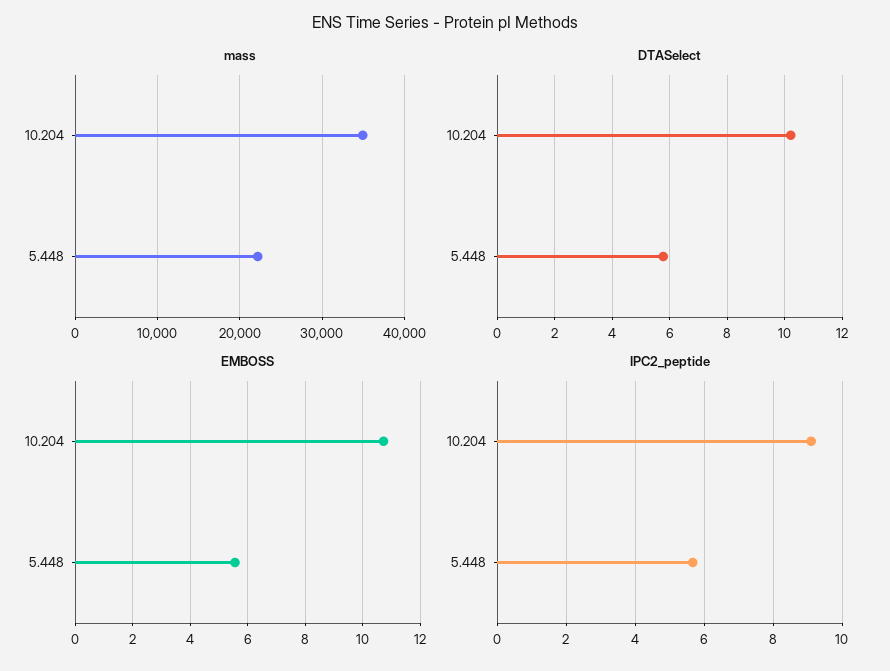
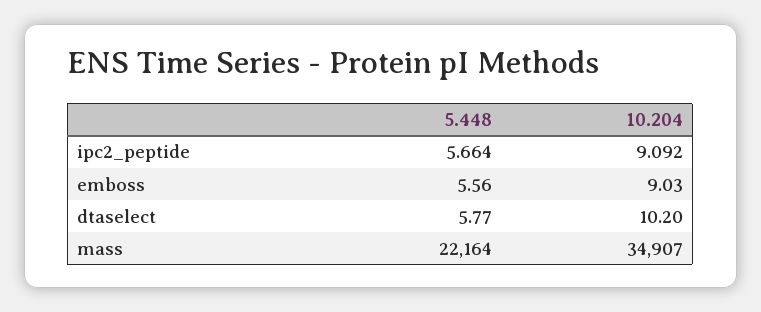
  {
    "mass": {
      "10.204": 34907,
      "5.448": 22164
    },
    "DTASelect": {
      "10.204": 10.2,
      "5.448": 5.77
    },
    "EMBOSS": {
-     "10.204": 10.75,
+     "10.204": 9.03,
      "5.448": 5.56
    },
    "IPC2_peptide": {
      "10.204": 9.092,
      "5.448": 5.664
    }
  }

